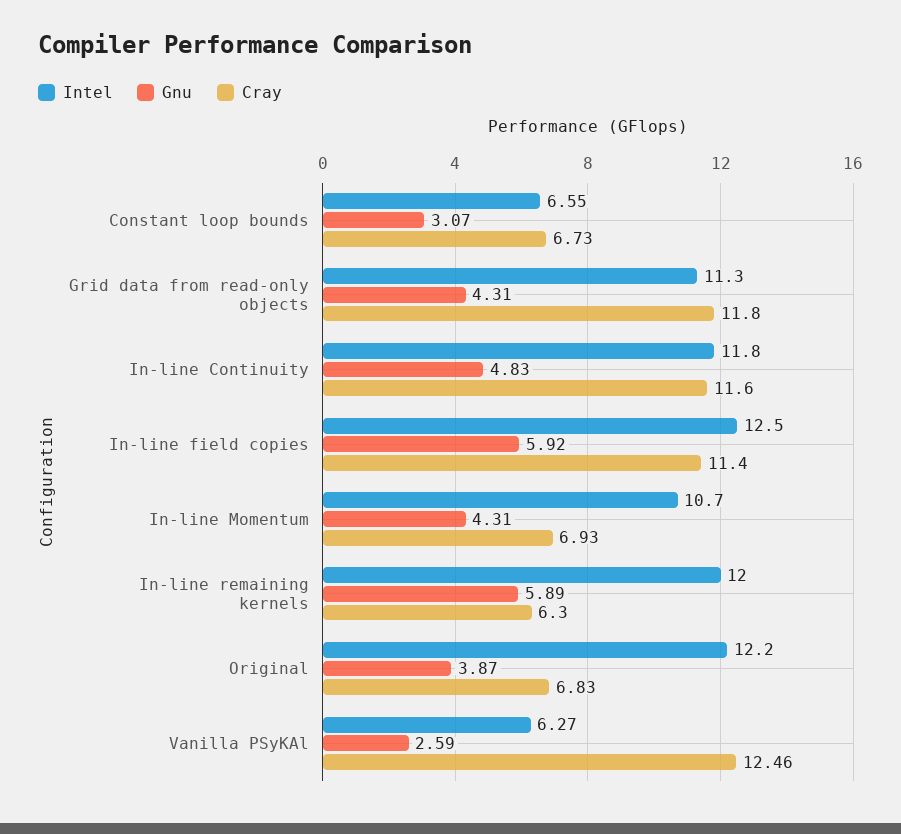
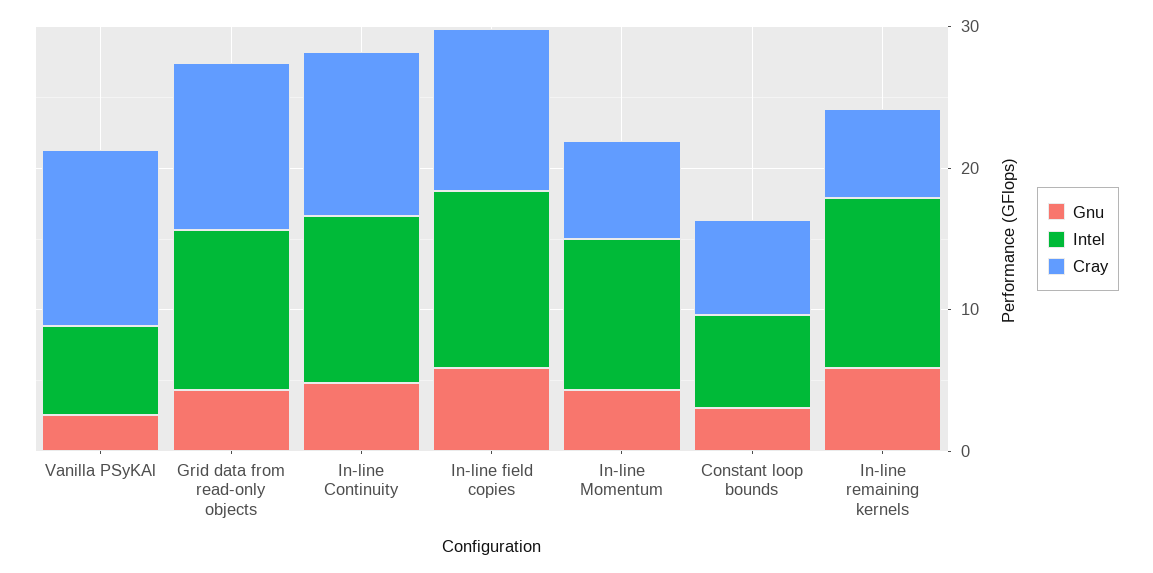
  {
    "Intel": {
      "Constant loop bounds": 6.55,
      "Grid data from read-only objects": 11.3,
      "In-line Continuity": 11.8,
      "In-line field copies": 12.5,
      "In-line Momentum": 10.7,
      "In-line remaining kernels": 12,
-     "Original": 12.2,
      "Vanilla PSyKAl": 6.27
    },
    "Gnu": {
      "Constant loop bounds": 3.07,
      "Grid data from read-only objects": 4.31,
      "In-line Continuity": 4.83,
      "In-line field copies": 5.92,
      "In-line Momentum": 4.31,
      "In-line remaining kernels": 5.89,
-     "Original": 3.87,
      "Vanilla PSyKAl": 2.59
    },
    "Cray": {
      "Constant loop bounds": 6.73,
      "Grid data from read-only objects": 11.8,
      "In-line Continuity": 11.6,
      "In-line field copies": 11.4,
      "In-line Momentum": 6.93,
      "In-line remaining kernels": 6.3,
-     "Original": 6.83,
      "Vanilla PSyKAl": 12.46
    }
  }

